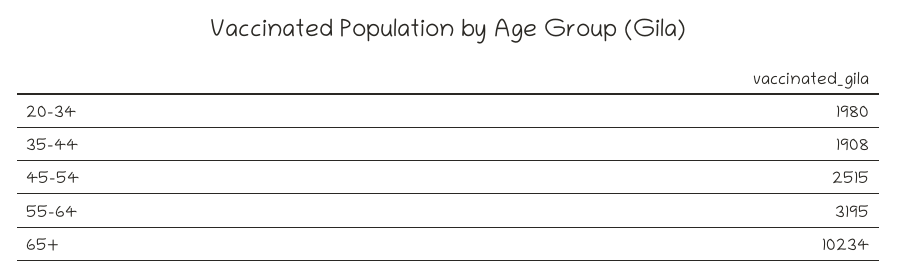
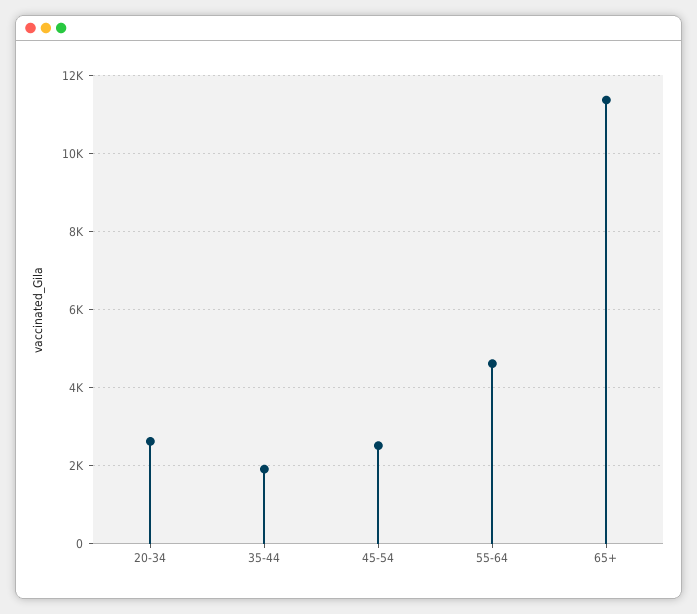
  {
-   "20-34": 1980,
+   "20-34": 2600,
    "35-44": 1908,
    "45-54": 2515,
-   "55-64": 3195,
+   "55-64": 4600,
-   "65+": 10234
+   "65+": 11400
  }

